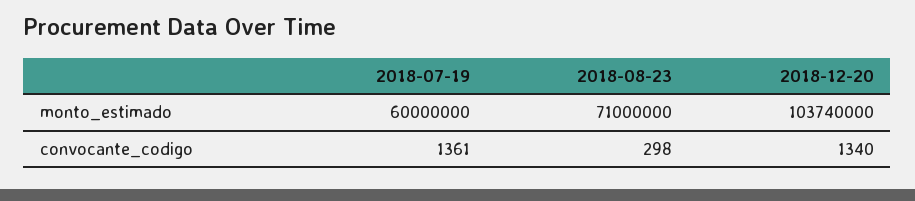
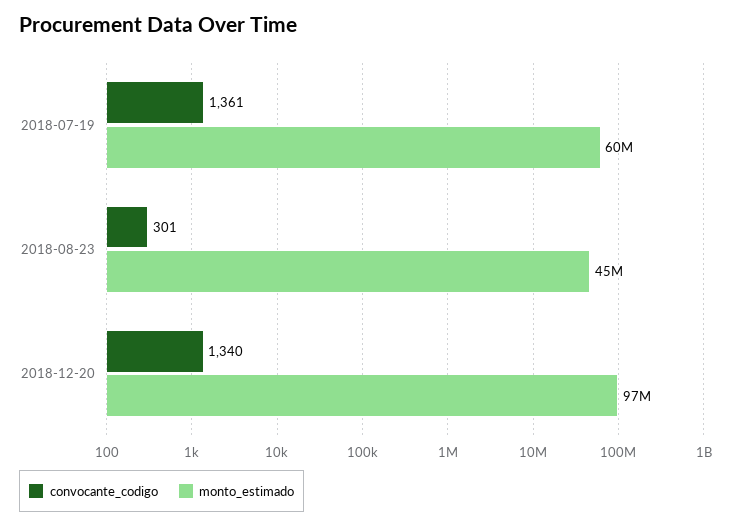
  {
    "monto_estimado": {
      "2018-07-19": 60000000,
-     "2018-08-23": 71000000,
+     "2018-08-23": 45000000,
-     "2018-12-20": 103740000
+     "2018-12-20": 97000000
    },
    "convocante_codigo": {
      "2018-07-19": 1361,
-     "2018-08-23": 298,
+     "2018-08-23": 301,
      "2018-12-20": 1340
    }
  }

